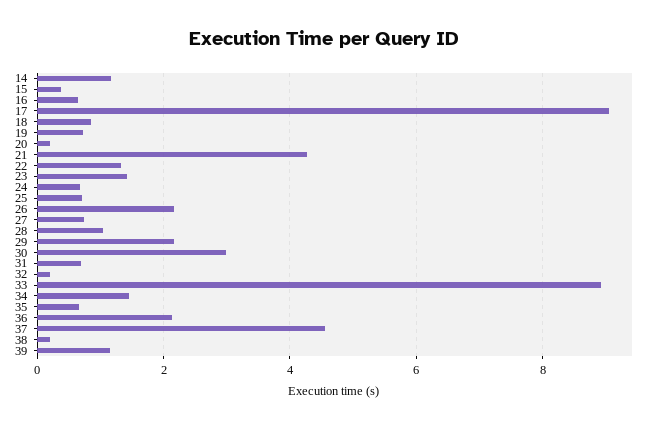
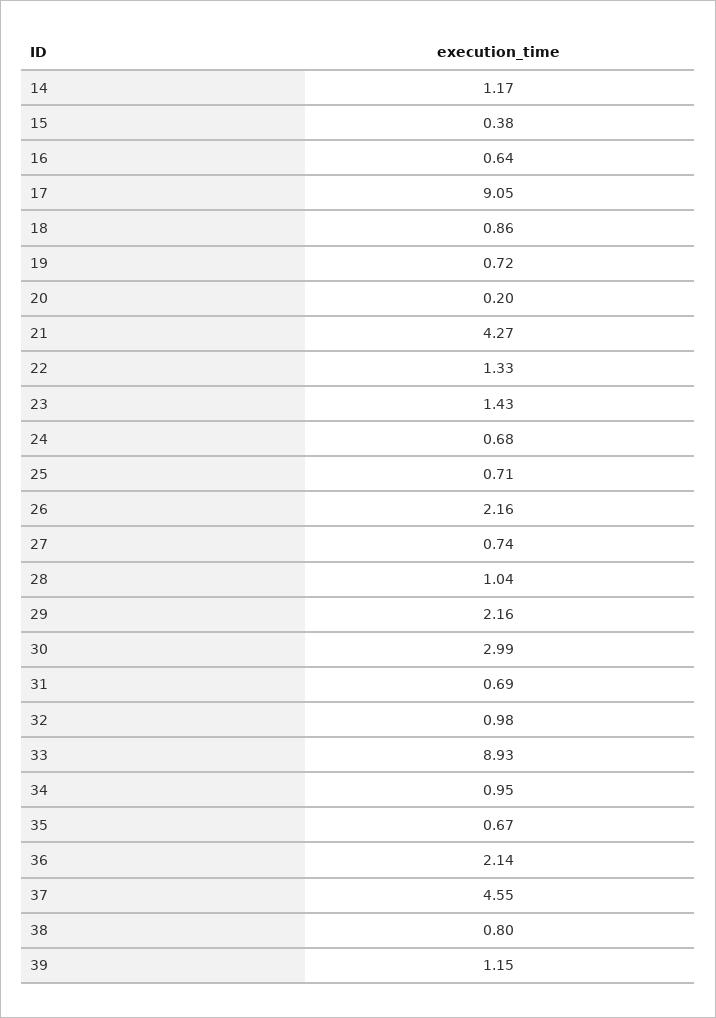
  {
    "14": 1.17,
    "15": 0.38,
    "16": 0.64,
    "17": 9.05,
    "18": 0.86,
    "19": 0.72,
    "20": 0.2,
    "21": 4.27,
    "22": 1.33,
    "23": 1.43,
    "24": 0.68,
    "25": 0.71,
    "26": 2.16,
    "27": 0.74,
    "28": 1.04,
    "29": 2.16,
    "30": 2.99,
    "31": 0.69,
-   "32": 0.2,
+   "32": 0.98,
    "33": 8.93,
-   "34": 1.4,
+   "34": 0.95,
    "35": 0.67,
    "36": 2.14,
    "37": 4.55,
-   "38": 0.2,
+   "38": 0.8,
    "39": 1.15
  }

